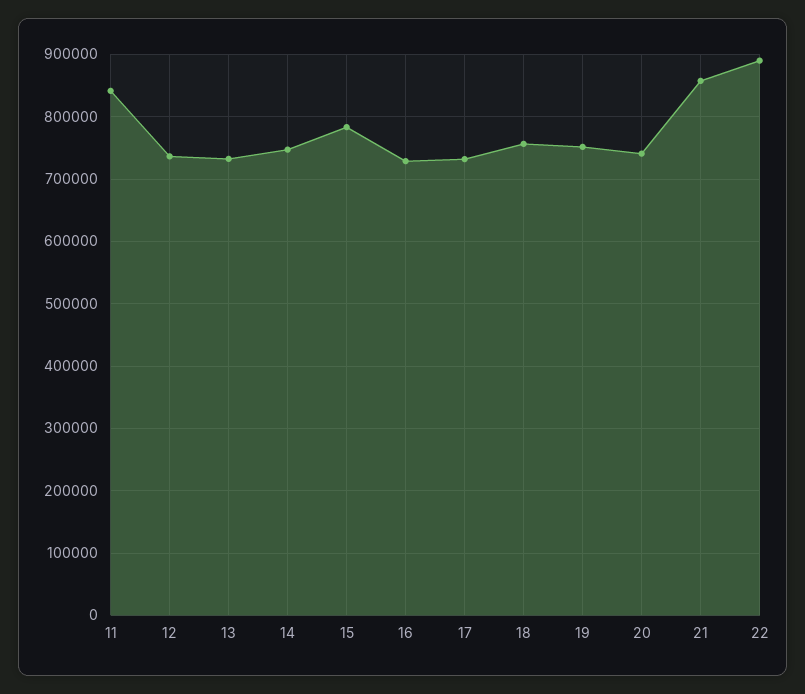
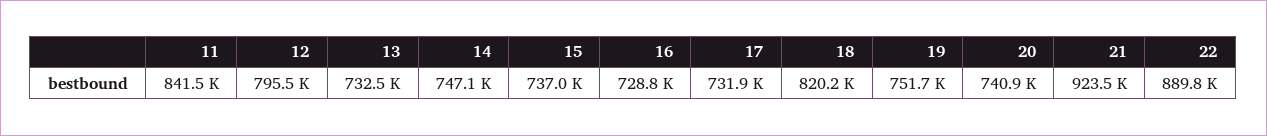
  {
    "11": 841500,
-   "12": 740000,
+   "12": 795500,
    "13": 732500,
    "14": 747100,
-   "15": 780000,
+   "15": 737000,
    "16": 728800,
    "17": 731900,
-   "18": 760000,
+   "18": 820200,
    "19": 751700,
    "20": 740900,
-   "21": 860000,
+   "21": 923500,
    "22": 889800
  }

